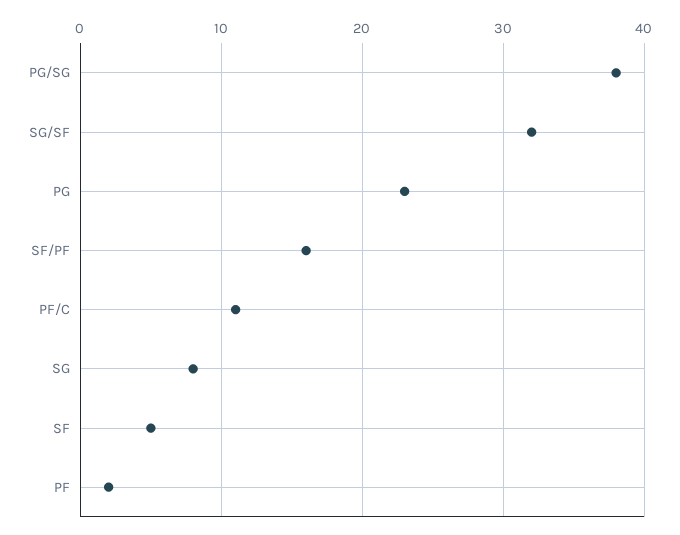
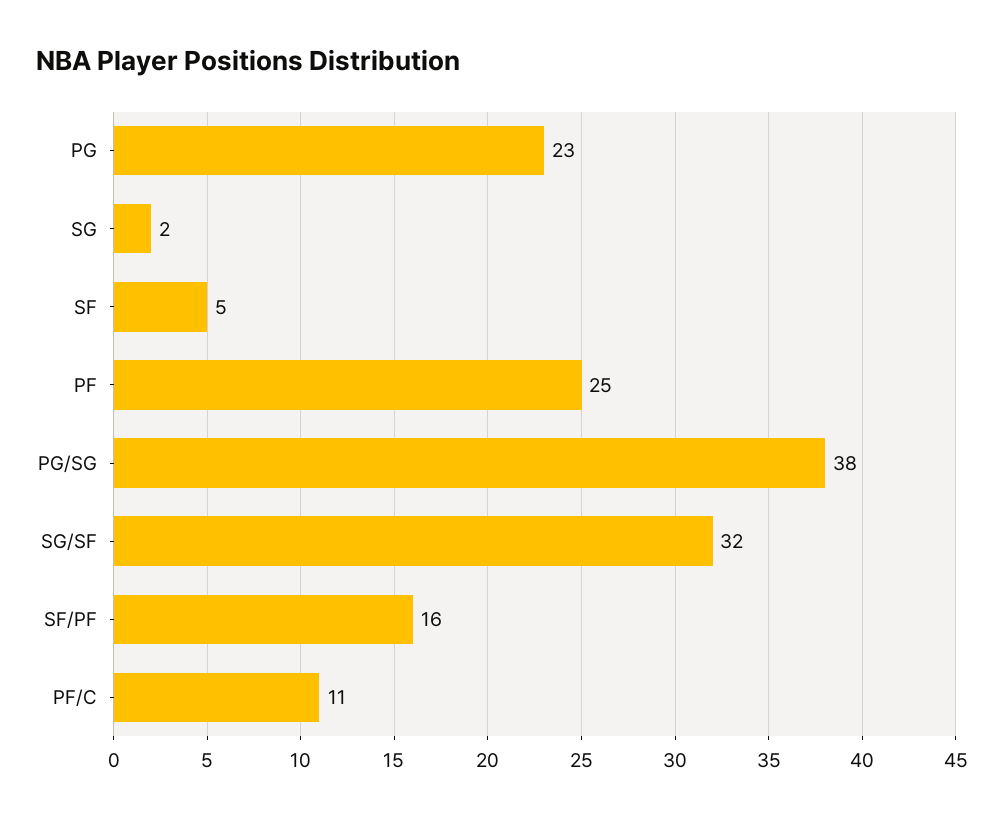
  {
    "PG/SG": 38,
    "SG/SF": 32,
    "PG": 23,
    "SF/PF": 16,
    "PF/C": 11,
-   "SG": 8,
+   "SG": 2,
    "SF": 5,
-   "PF": 2
+   "PF": 25
  }

